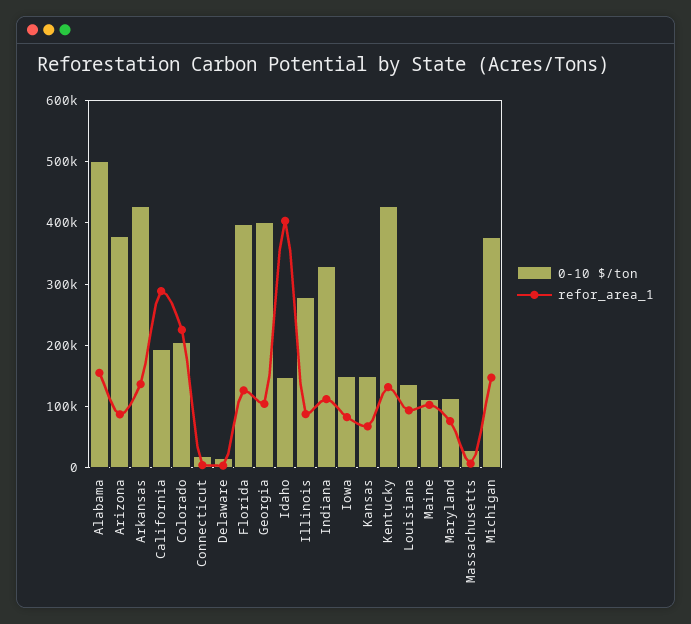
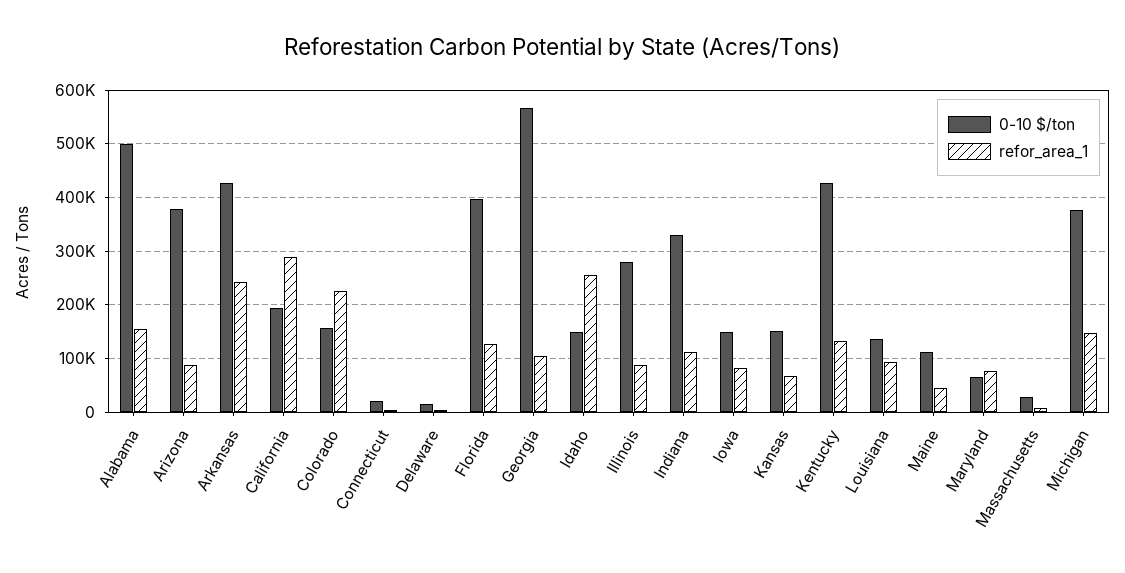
  {
    "0-10 $/ton": {
      "Alabama": 500000,
      "Arizona": 380000,
      "Arkansas": 420000,
      "California": 200000,
-     "Colorado": 200000,
+     "Colorado": 160000,
      "Connecticut": 20000,
      "Delaware": 20000,
      "Florida": 400000,
-     "Georgia": 400000,
+     "Georgia": 560000,
      "Idaho": 140000,
      "Illinois": 280000,
      "Indiana": 340000,
      "Iowa": 140000,
      "Kansas": 160000,
      "Kentucky": 420000,
      "Louisiana": 140000,
      "Maine": 120000,
-     "Maryland": 120000,
+     "Maryland": 60000,
      "Massachusetts": 20000,
      "Michigan": 380000
    },
    "refor_area_1": {
      "Alabama": 160000,
      "Arizona": 80000,
-     "Arkansas": 140000,
+     "Arkansas": 240000,
      "California": 280000,
      "Colorado": 220000,
      "Connecticut": 0,
      "Delaware": 0,
      "Florida": 120000,
      "Georgia": 100000,
-     "Idaho": 400000,
+     "Idaho": 260000,
      "Illinois": 80000,
      "Indiana": 120000,
      "Iowa": 80000,
      "Kansas": 60000,
      "Kentucky": 140000,
      "Louisiana": 100000,
-     "Maine": 100000,
+     "Maine": 40000,
      "Maryland": 80000,
      "Massachusetts": 0,
      "Michigan": 140000
    }
  }

